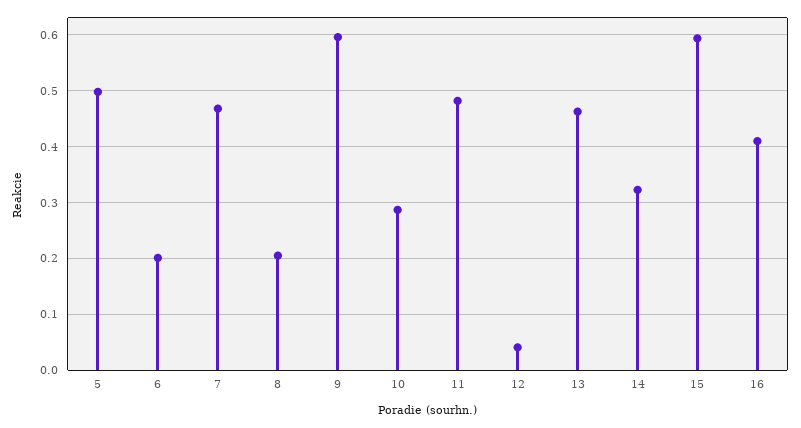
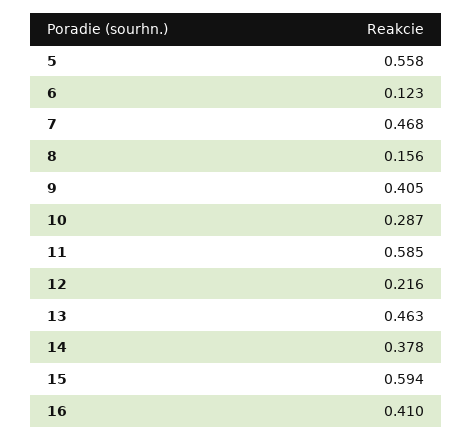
  {
-   "5": 0.5,
+   "5": 0.558,
-   "6": 0.2,
+   "6": 0.123,
    "7": 0.468,
-   "8": 0.2,
+   "8": 0.156,
-   "9": 0.6,
+   "9": 0.405,
    "10": 0.287,
-   "11": 0.48,
+   "11": 0.585,
-   "12": 0.04,
+   "12": 0.216,
    "13": 0.463,
-   "14": 0.32,
+   "14": 0.378,
    "15": 0.594,
    "16": 0.41
  }

